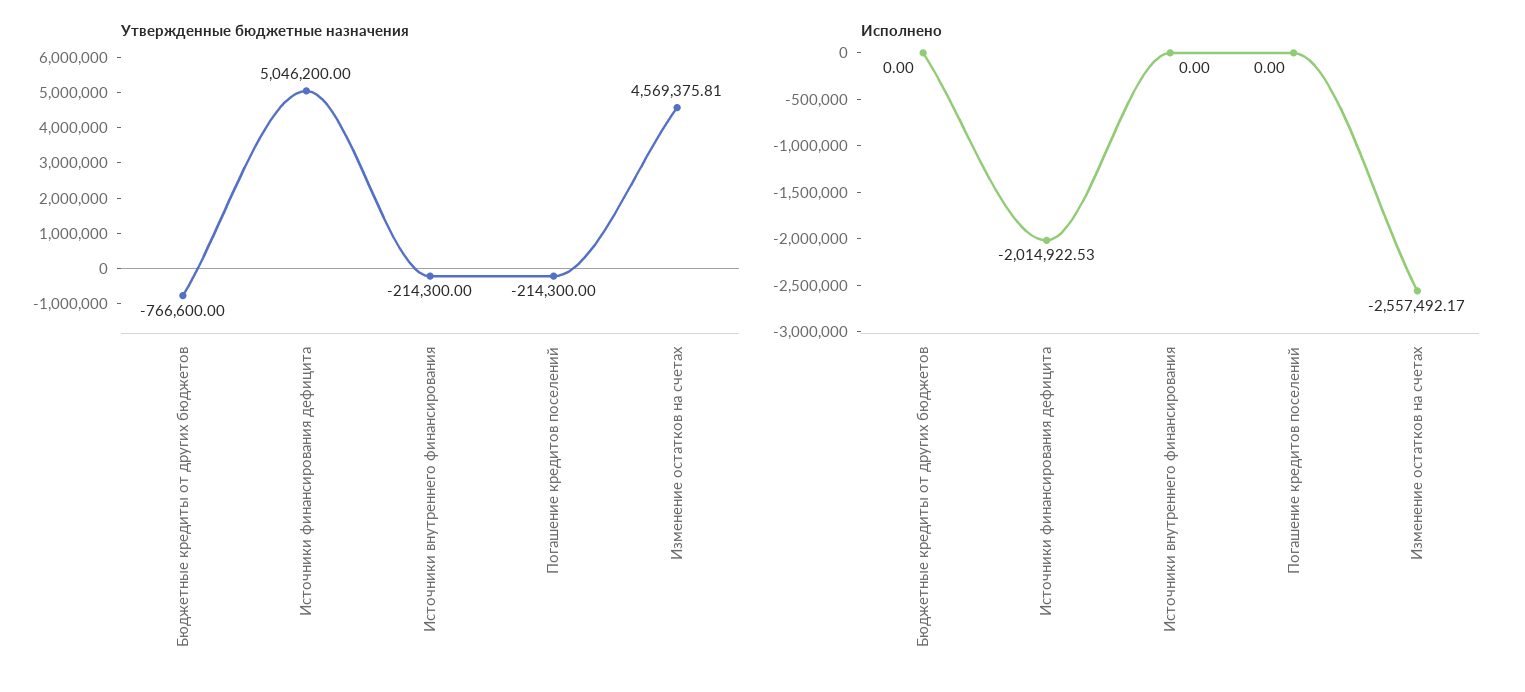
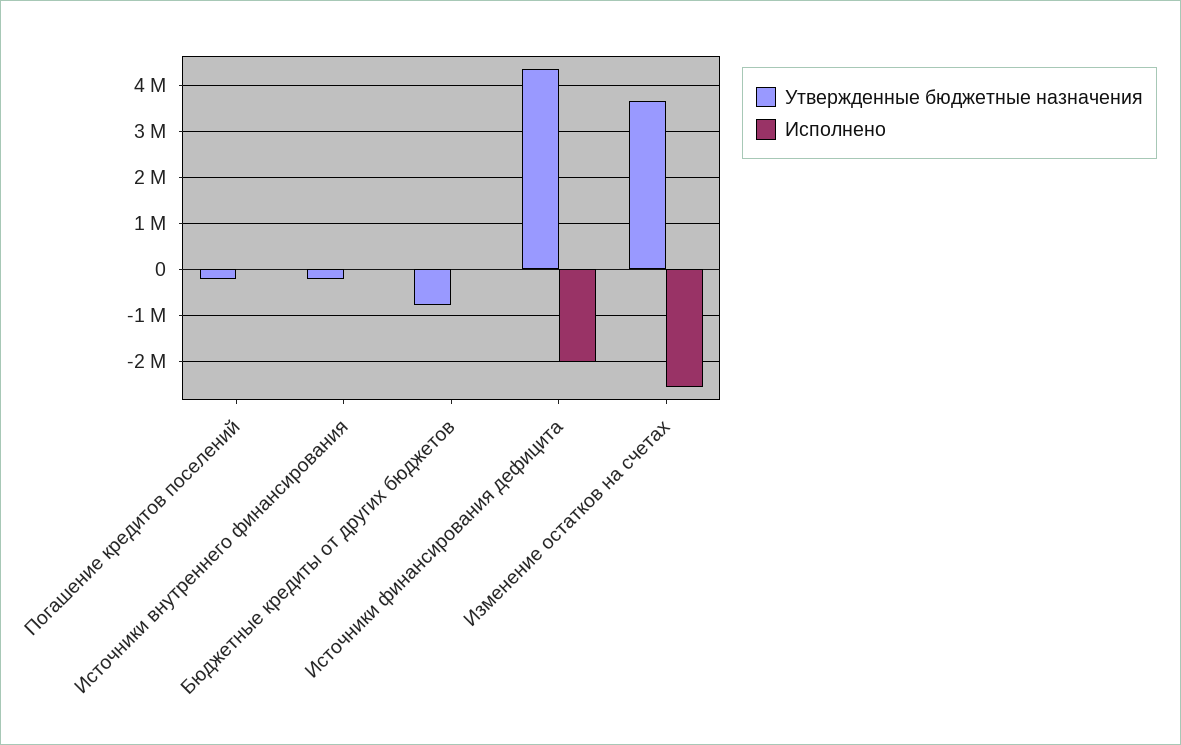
  {
    "Утвержденные бюджетные назначения": {
      "Бюджетные кредиты от других бюджетов": -766600,
-     "Источники финансирования дефицита": 5046200,
+     "Источники финансирования дефицита": 4400000,
      "Источники внутреннего финансирования": -214300,
      "Погашение кредитов поселений": -214300,
-     "Изменение остатков на счетах": 4569375.81
+     "Изменение остатков на счетах": 3600000
    },
    "Исполнено": {
      "Бюджетные кредиты от других бюджетов": 0,
      "Источники финансирования дефицита": -2014922.53,
      "Источники внутреннего финансирования": 0,
      "Погашение кредитов поселений": 0,
      "Изменение остатков на счетах": -2557492.17
    }
  }

